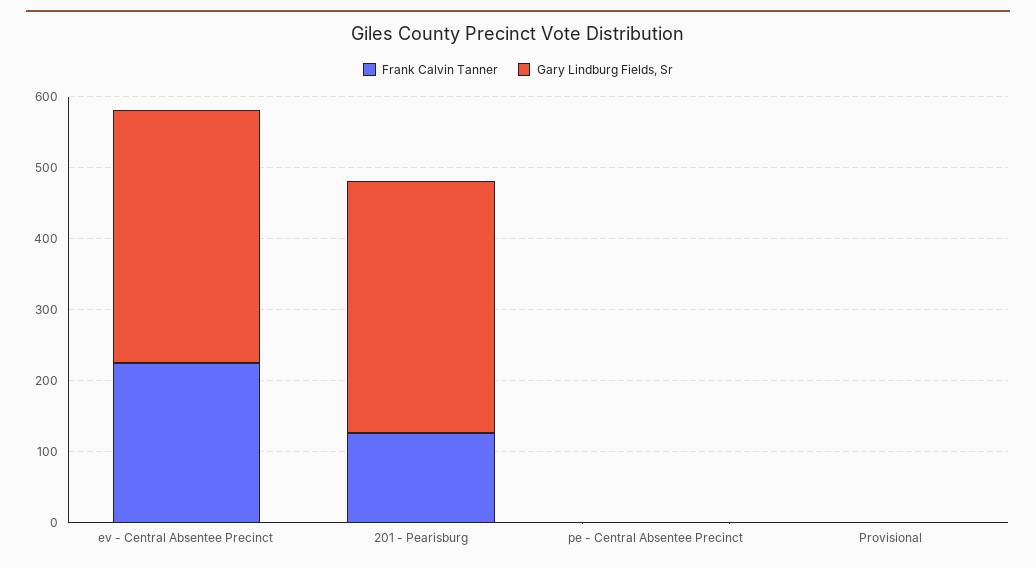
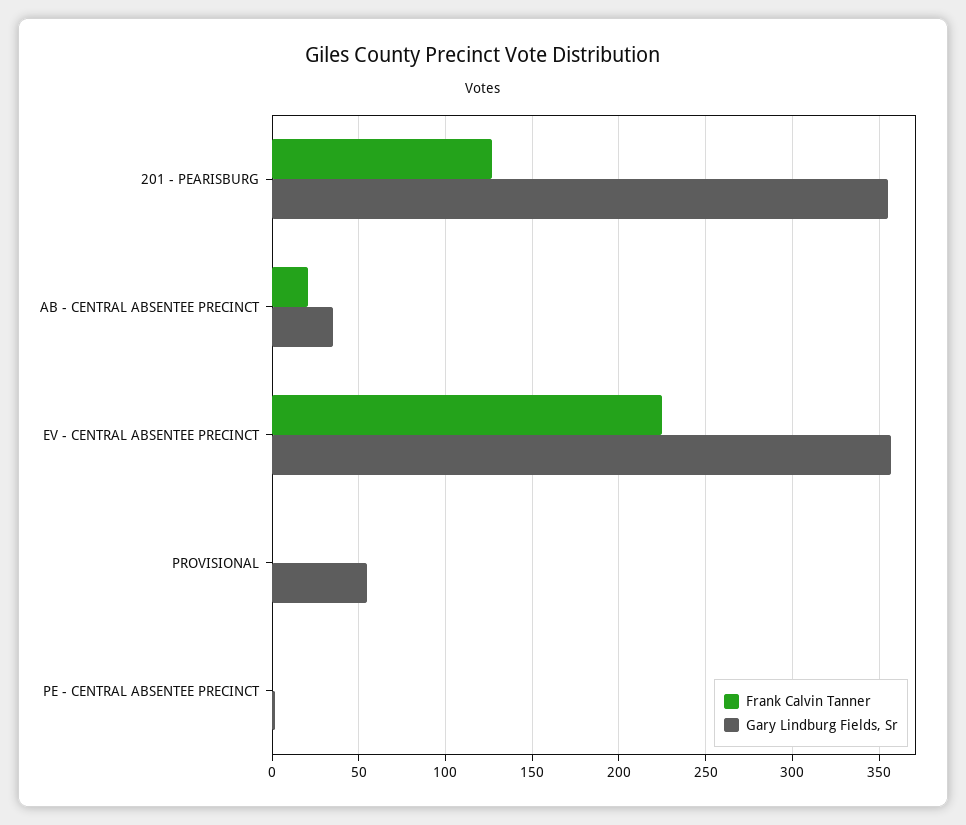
  {
    "Frank Calvin Tanner": {
      "ev - Central Absentee Precinct": 225,
      "201 - Pearisburg": 125,
      "pe - Central Absentee Precinct": 0,
-     "Provisional": 0
+     "Provisional": 0,
+     "AB - CENTRAL ABSENTEE PRECINCT": 20
    },
    "Gary Lindburg Fields, Sr": {
      "ev - Central Absentee Precinct": 355,
      "201 - Pearisburg": 355,
      "pe - Central Absentee Precinct": 0,
-     "Provisional": 0
+     "Provisional": 55,
+     "AB - CENTRAL ABSENTEE PRECINCT": 35
    }
  }

